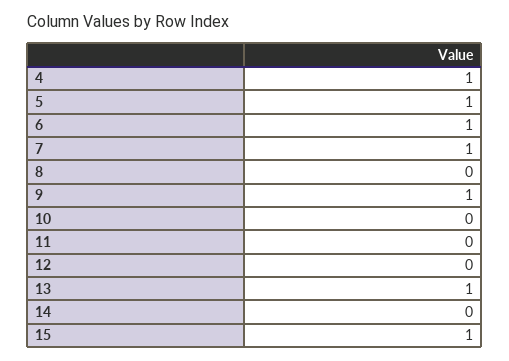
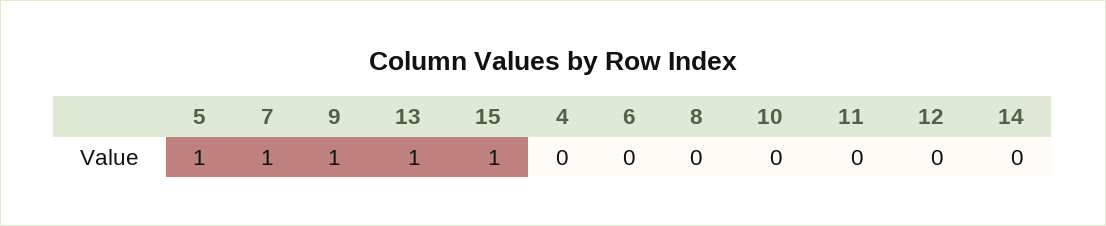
  {
-   "4": 1,
+   "4": 0,
    "5": 1,
-   "6": 1,
+   "6": 0,
    "7": 1,
    "8": 0,
    "9": 1,
    "10": 0,
    "11": 0,
    "12": 0,
    "13": 1,
    "14": 0,
    "15": 1
  }

